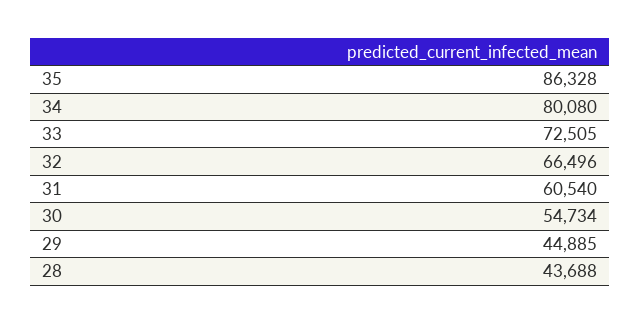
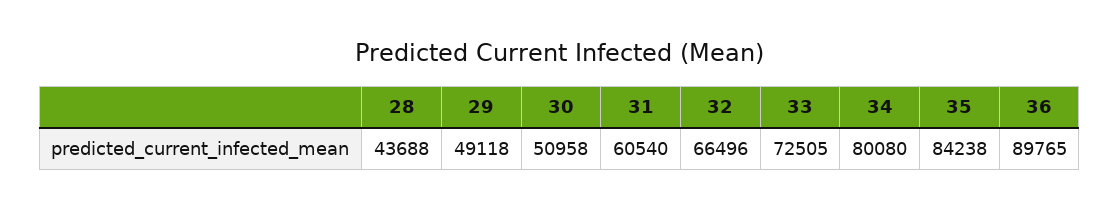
  {
-   "35": 86328,
+   "35": 84238,
    "34": 80080,
    "33": 72505,
    "32": 66496,
    "31": 60540,
-   "30": 54734,
+   "30": 50958,
-   "29": 44885,
+   "29": 49118,
-   "28": 43688
+   "28": 43688,
+   "36": 89765
  }

